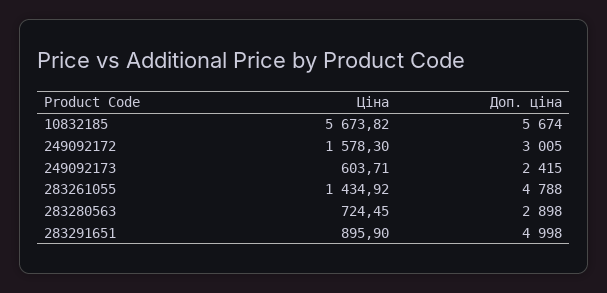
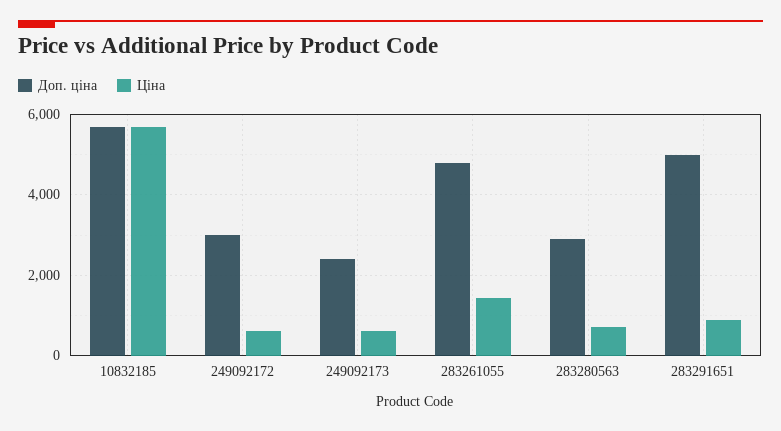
  {
    "Ціна": {
      "10832185": 5673.82,
-     "249092172": 1578.3,
+     "249092172": 600,
      "249092173": 603.71,
      "283261055": 1434.92,
      "283280563": 724.45,
      "283291651": 895.9
    },
    "Доп. ціна": {
      "10832185": 5674,
      "249092172": 3005,
      "249092173": 2415,
      "283261055": 4788,
      "283280563": 2898,
      "283291651": 4998
    }
  }

